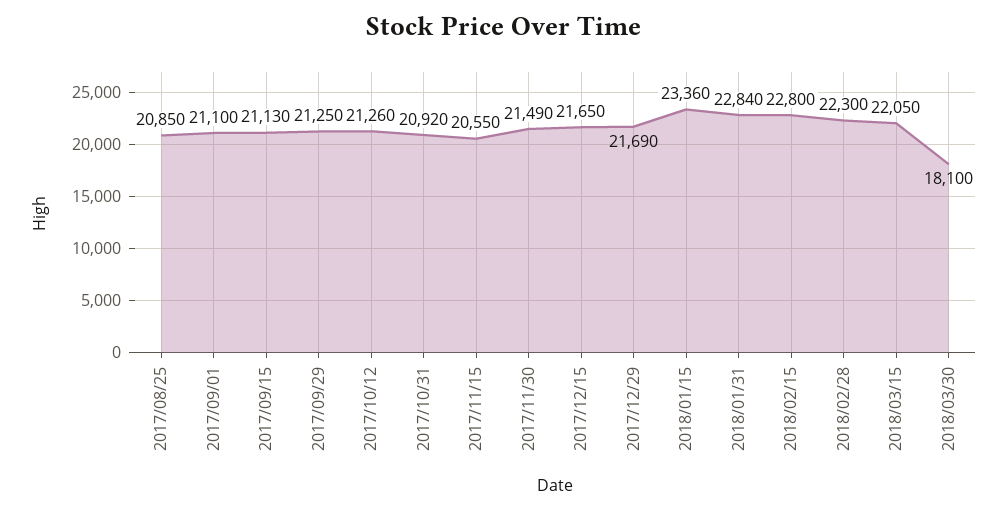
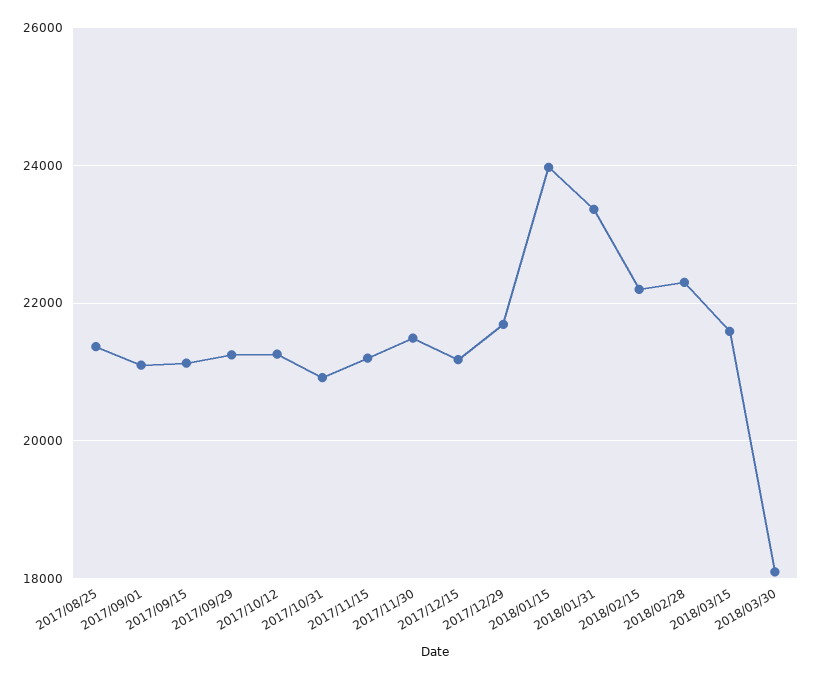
  {
-   "2017/08/25": 20850,
+   "2017/08/25": 21400,
    "2017/09/01": 21100,
    "2017/09/15": 21130,
    "2017/09/29": 21250,
    "2017/10/12": 21260,
    "2017/10/31": 20920,
-   "2017/11/15": 20550,
+   "2017/11/15": 21200,
    "2017/11/30": 21490,
-   "2017/12/15": 21650,
+   "2017/12/15": 21200,
    "2017/12/29": 21690,
-   "2018/01/15": 23360,
+   "2018/01/15": 24000,
-   "2018/01/31": 22840,
+   "2018/01/31": 23400,
-   "2018/02/15": 22800,
+   "2018/02/15": 22200,
    "2018/02/28": 22300,
-   "2018/03/15": 22050,
+   "2018/03/15": 21600,
    "2018/03/30": 18100
  }

